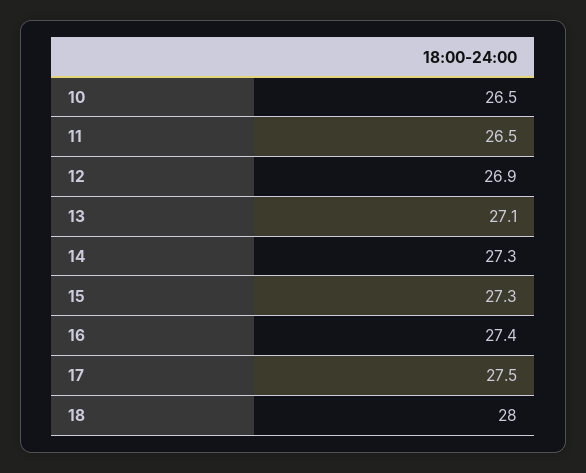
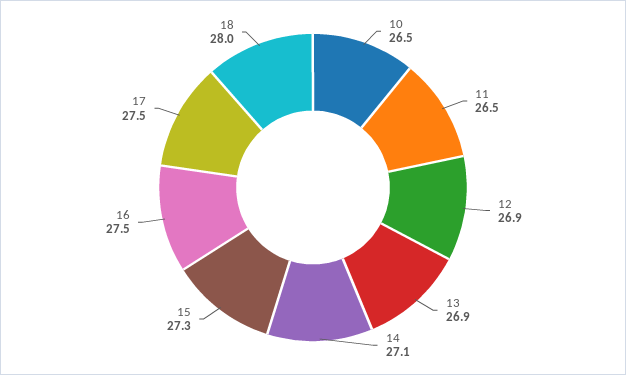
  {
    "10": 26.5,
    "11": 26.5,
    "12": 26.9,
-   "13": 27.1,
+   "13": 26.9,
-   "14": 27.3,
+   "14": 27.1,
    "15": 27.3,
-   "16": 27.4,
+   "16": 27.5,
    "17": 27.5,
    "18": 28
  }

